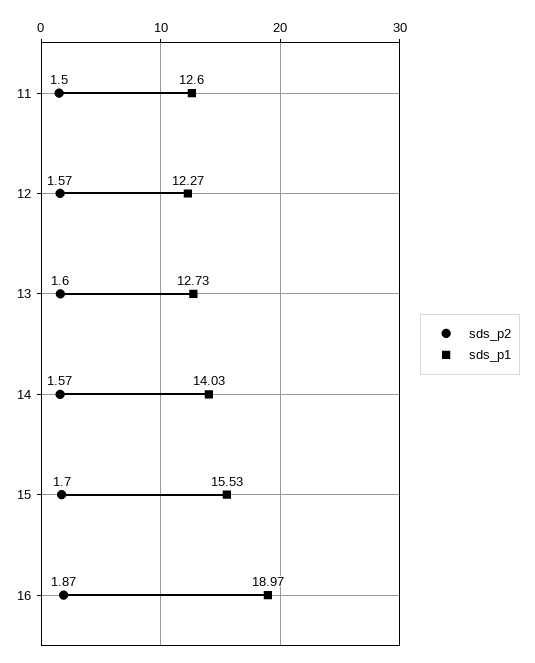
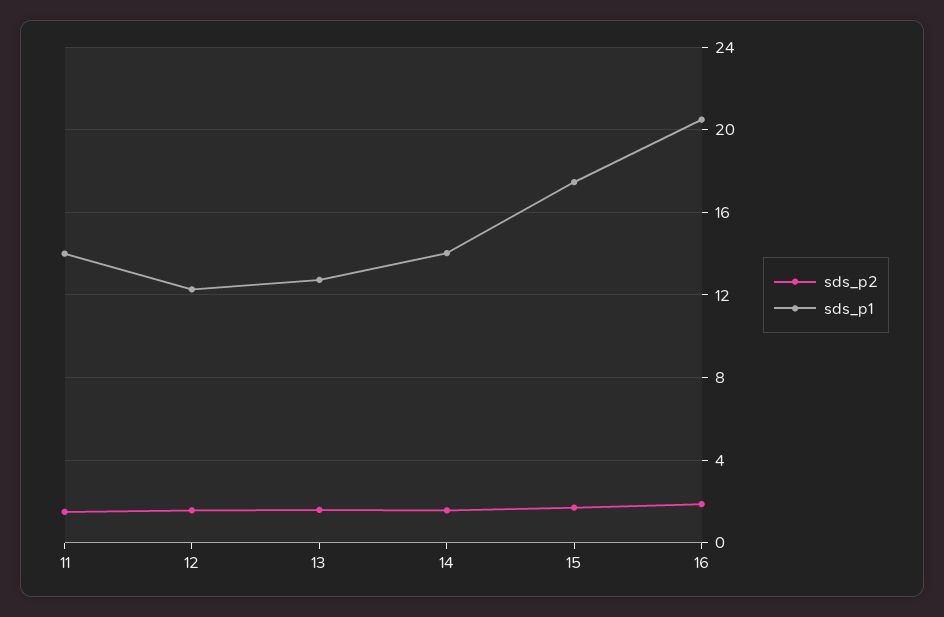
  {
    "sds_p2": {
      "11": 1.5,
      "12": 1.57,
      "13": 1.6,
      "14": 1.57,
      "15": 1.7,
      "16": 1.87
    },
    "sds_p1": {
-     "11": 12.6,
+     "11": 14,
      "12": 12.27,
      "13": 12.73,
      "14": 14.03,
-     "15": 15.53,
+     "15": 17.5,
-     "16": 18.97
+     "16": 20.5
    }
  }

